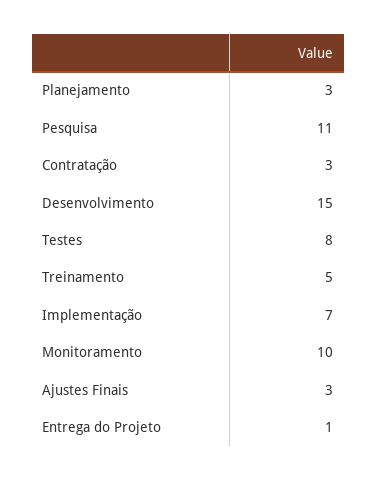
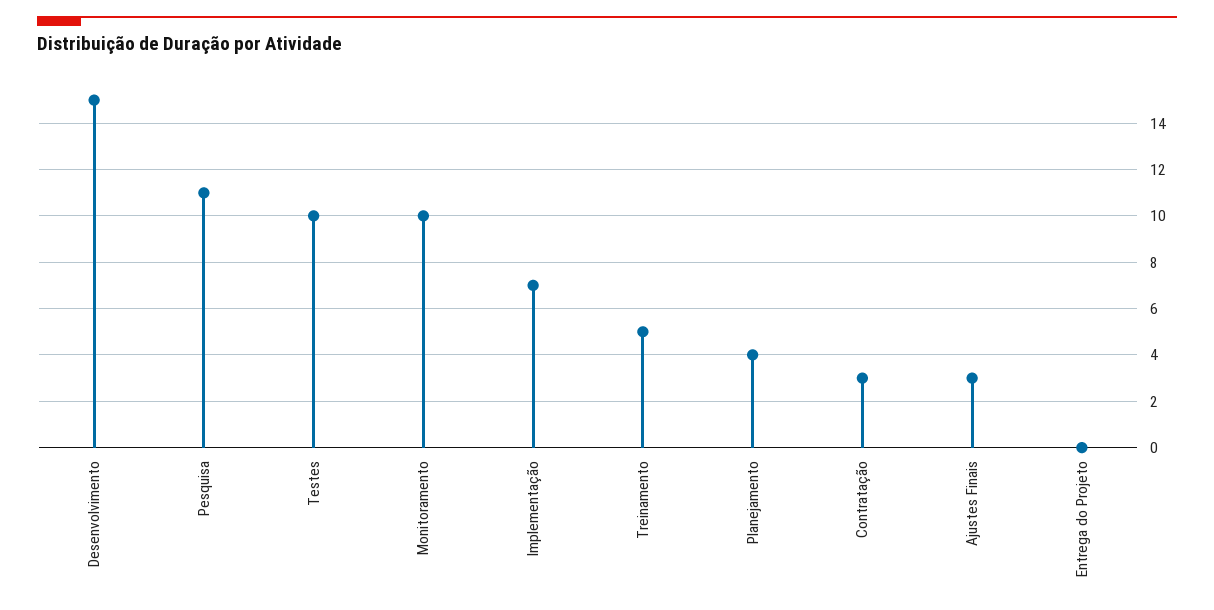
  {
-   "Planejamento": 3,
+   "Planejamento": 4,
    "Pesquisa": 11,
    "Contratação": 3,
    "Desenvolvimento": 15,
-   "Testes": 8,
+   "Testes": 10,
    "Treinamento": 5,
    "Implementação": 7,
    "Monitoramento": 10,
    "Ajustes Finais": 3,
-   "Entrega do Projeto": 1
+   "Entrega do Projeto": 0
  }

